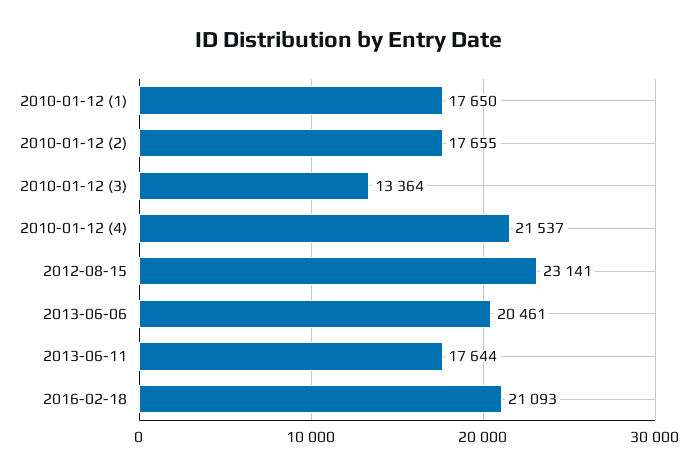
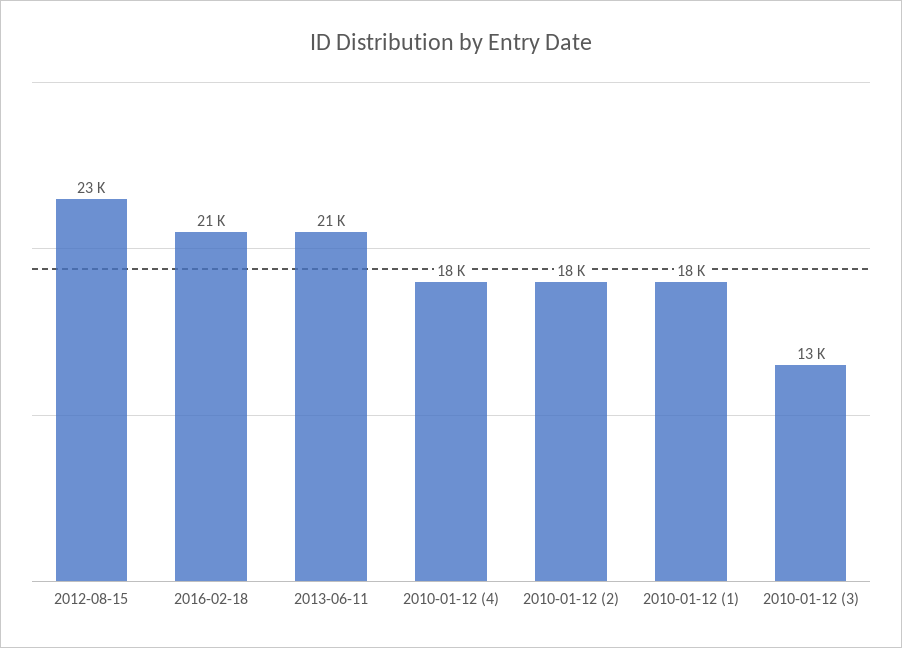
  {
    "2010-01-12 (1)": 17650,
    "2010-01-12 (2)": 17655,
    "2010-01-12 (3)": 13364,
-   "2010-01-12 (4)": 21537,
+   "2010-01-12 (4)": 18000,
    "2012-08-15": 23141,
-   "2013-06-06": 20461,
-   "2013-06-11": 17644,
+   "2013-06-11": 21000,
    "2016-02-18": 21093
  }

